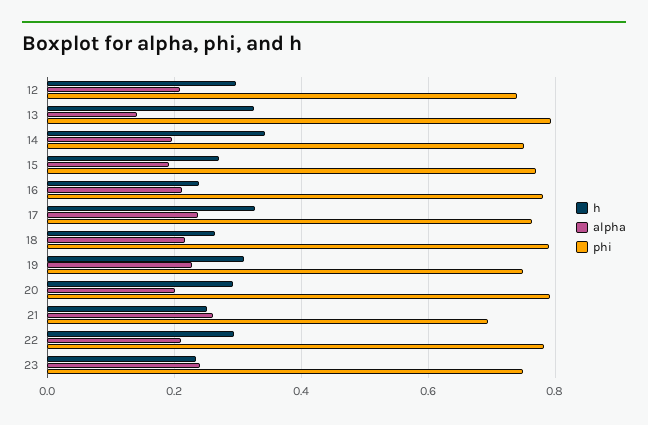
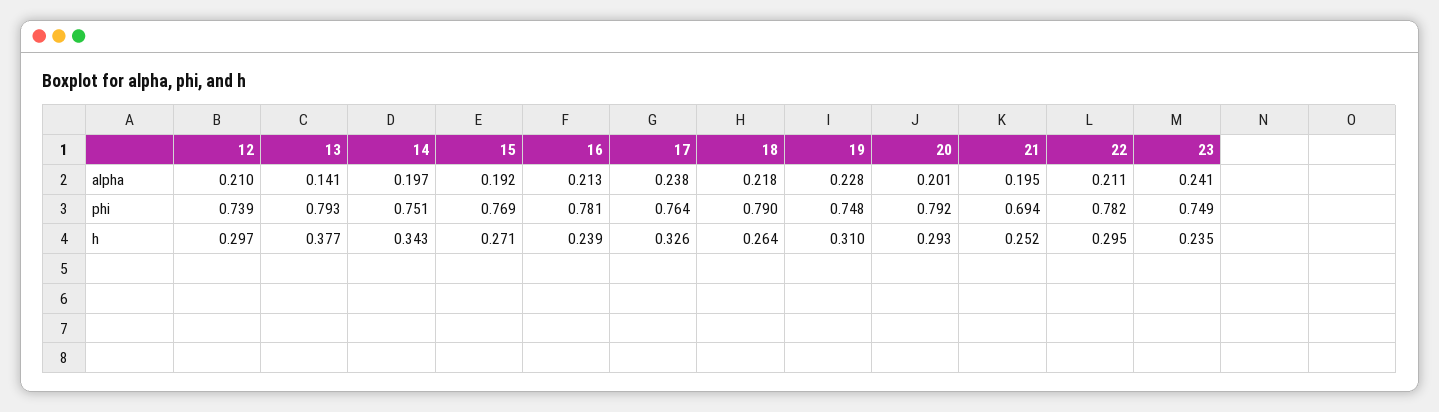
  {
    "h": {
      "12": 0.297,
-     "13": 0.32,
+     "13": 0.377,
      "14": 0.343,
      "15": 0.271,
      "16": 0.239,
      "17": 0.326,
      "18": 0.264,
      "19": 0.31,
      "20": 0.293,
      "21": 0.252,
      "22": 0.295,
      "23": 0.235
    },
    "alpha": {
      "12": 0.21,
      "13": 0.141,
      "14": 0.197,
      "15": 0.192,
      "16": 0.213,
      "17": 0.238,
      "18": 0.218,
      "19": 0.228,
      "20": 0.201,
-     "21": 0.26,
+     "21": 0.195,
      "22": 0.211,
      "23": 0.241
    },
    "phi": {
      "12": 0.739,
      "13": 0.793,
      "14": 0.751,
      "15": 0.769,
      "16": 0.781,
      "17": 0.764,
      "18": 0.79,
      "19": 0.748,
      "20": 0.792,
      "21": 0.694,
      "22": 0.782,
      "23": 0.749
    }
  }

